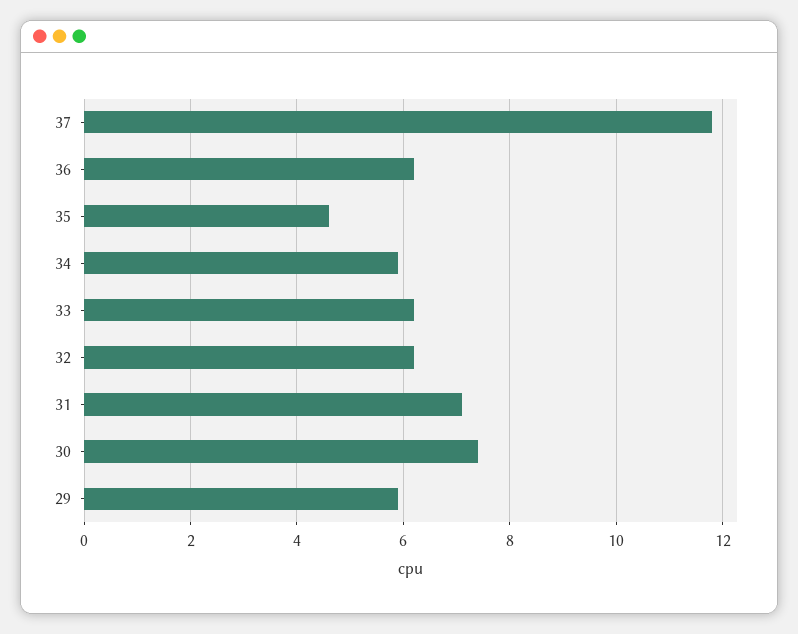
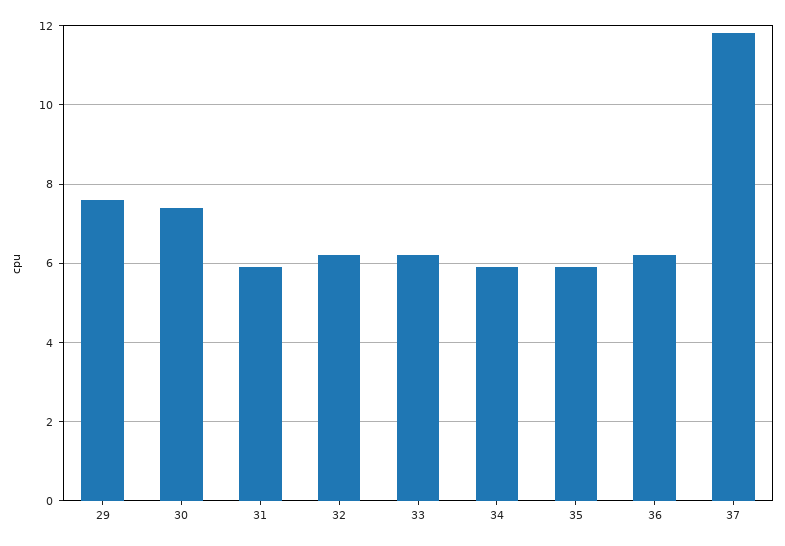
  {
    "37": 12,
    "36": 6,
-   "35": 4.5,
+   "35": 6,
    "34": 6,
    "33": 6,
    "32": 6,
-   "31": 7,
+   "31": 6,
    "30": 7.5,
-   "29": 6
+   "29": 7.5
  }

